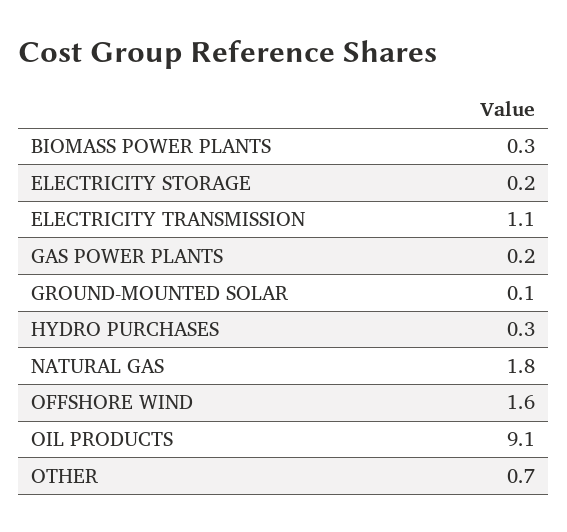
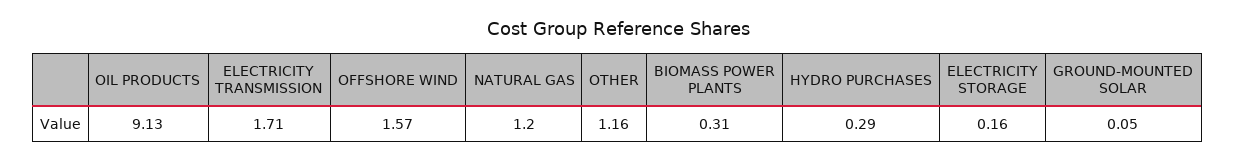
  {
    "BIOMASS POWER PLANTS": 0.31,
    "ELECTRICITY STORAGE": 0.16,
-   "ELECTRICITY TRANSMISSION": 1.1,
+   "ELECTRICITY TRANSMISSION": 1.71,
-   "GAS POWER PLANTS": 0.2,
    "GROUND-MOUNTED SOLAR": 0.05,
    "HYDRO PURCHASES": 0.29,
-   "NATURAL GAS": 1.8,
+   "NATURAL GAS": 1.2,
    "OFFSHORE WIND": 1.57,
    "OIL PRODUCTS": 9.13,
-   "OTHER": 0.7
+   "OTHER": 1.16
  }

